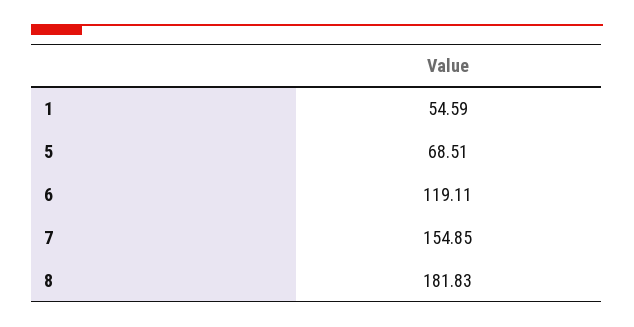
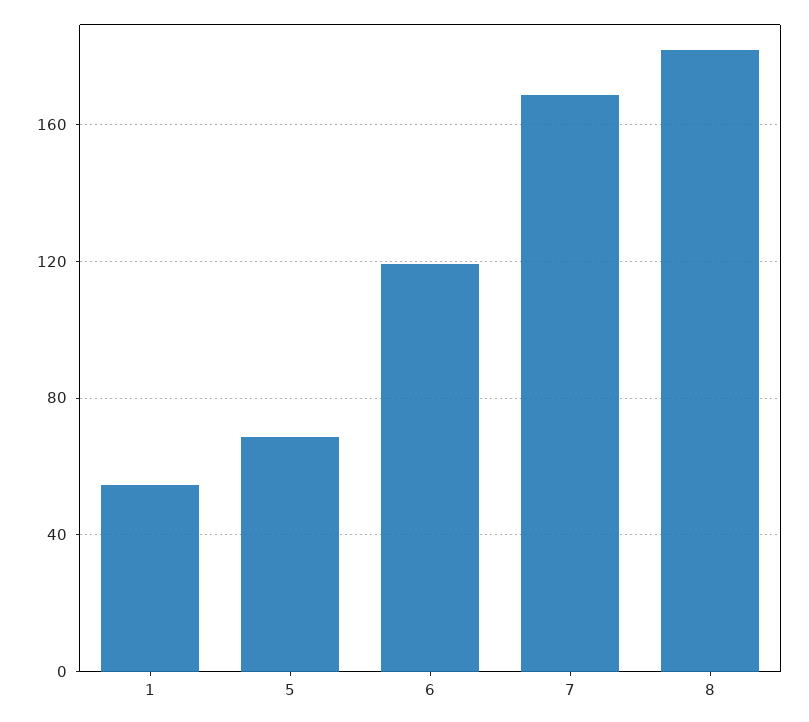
  {
    "1": 54.59,
    "5": 68.51,
    "6": 119.11,
-   "7": 154.85,
+   "7": 170,
    "8": 181.83
  }

